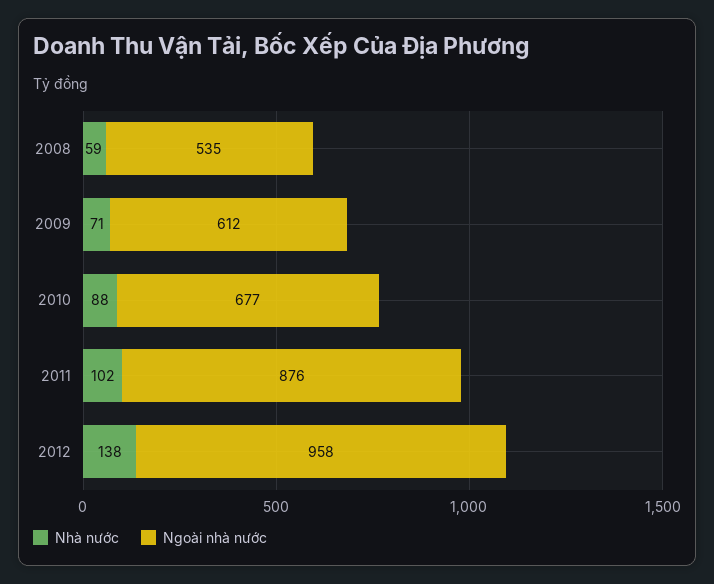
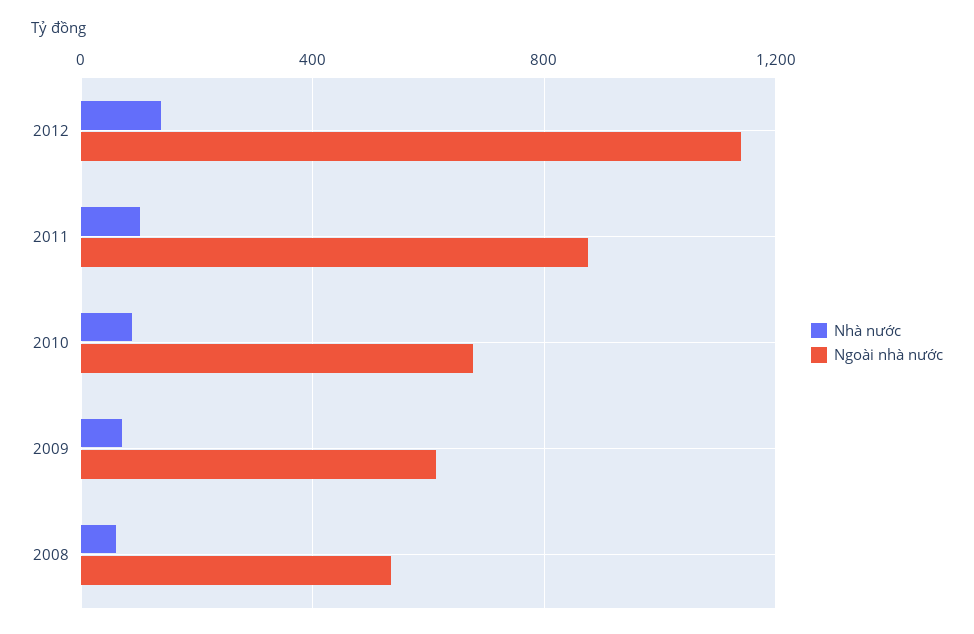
  {
    "Nhà nước": {
      "2008": 59,
      "2009": 71,
      "2010": 88,
      "2011": 102,
      "2012": 138
    },
    "Ngoài nhà nước": {
      "2008": 535,
      "2009": 612,
      "2010": 677,
      "2011": 876,
-     "2012": 958
+     "2012": 1150
    }
  }

